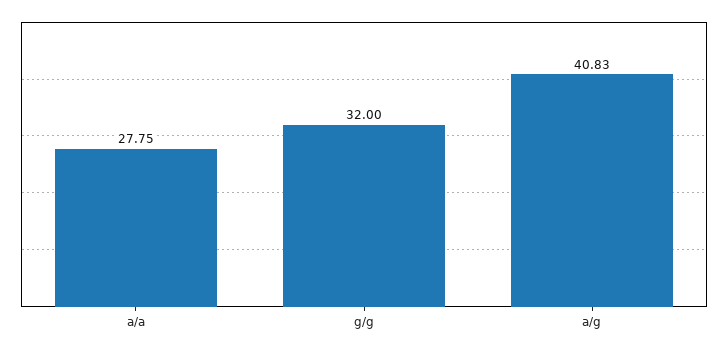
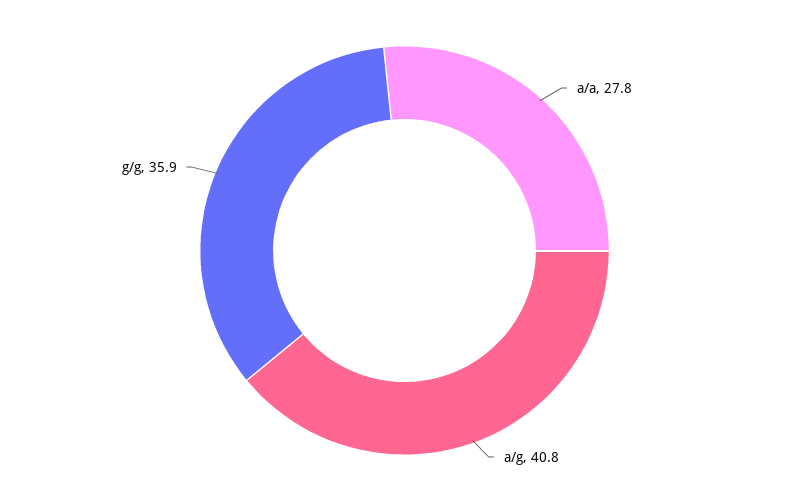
  {
    "a/a": 27.75,
-   "g/g": 32,
+   "g/g": 35.9,
    "a/g": 40.83
  }

